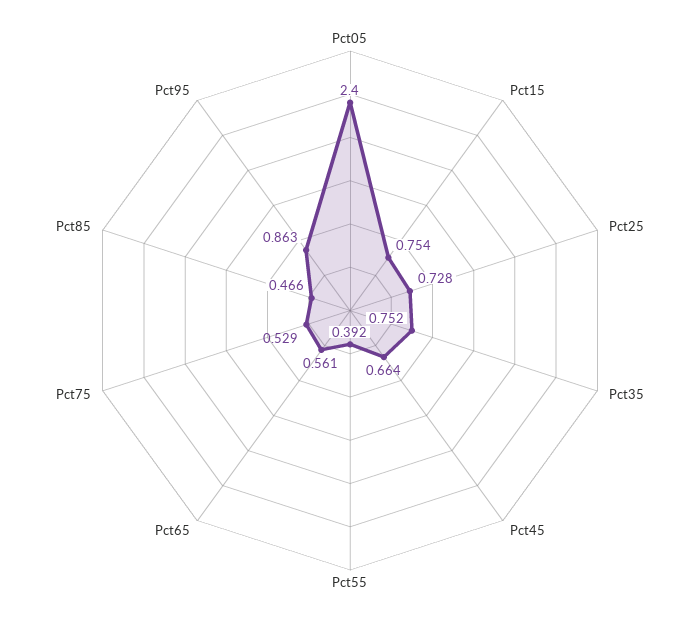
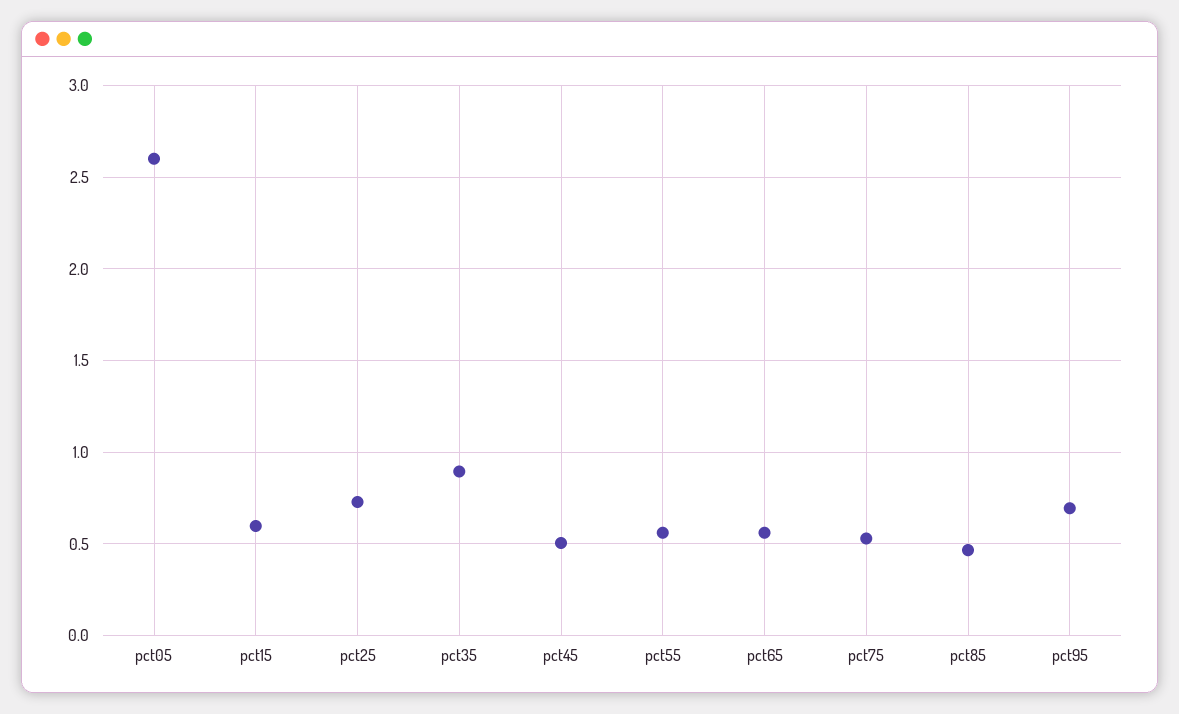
  {
-   "Pct05": 2.4,
+   "Pct05": 2.6,
-   "Pct15": 0.754,
+   "Pct15": 0.6,
    "Pct25": 0.728,
-   "Pct35": 0.752,
+   "Pct35": 0.9,
-   "Pct45": 0.664,
+   "Pct45": 0.5,
-   "Pct55": 0.392,
+   "Pct55": 0.55,
    "Pct65": 0.561,
    "Pct75": 0.529,
    "Pct85": 0.466,
-   "Pct95": 0.863
+   "Pct95": 0.7
  }

